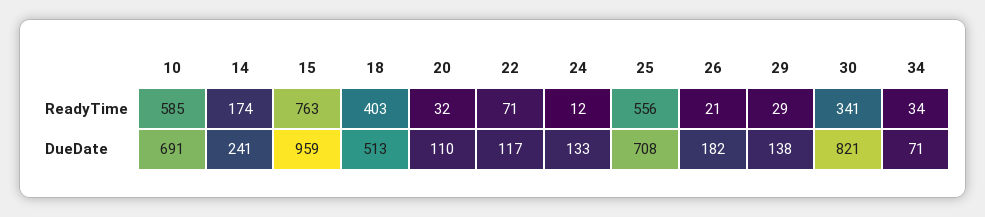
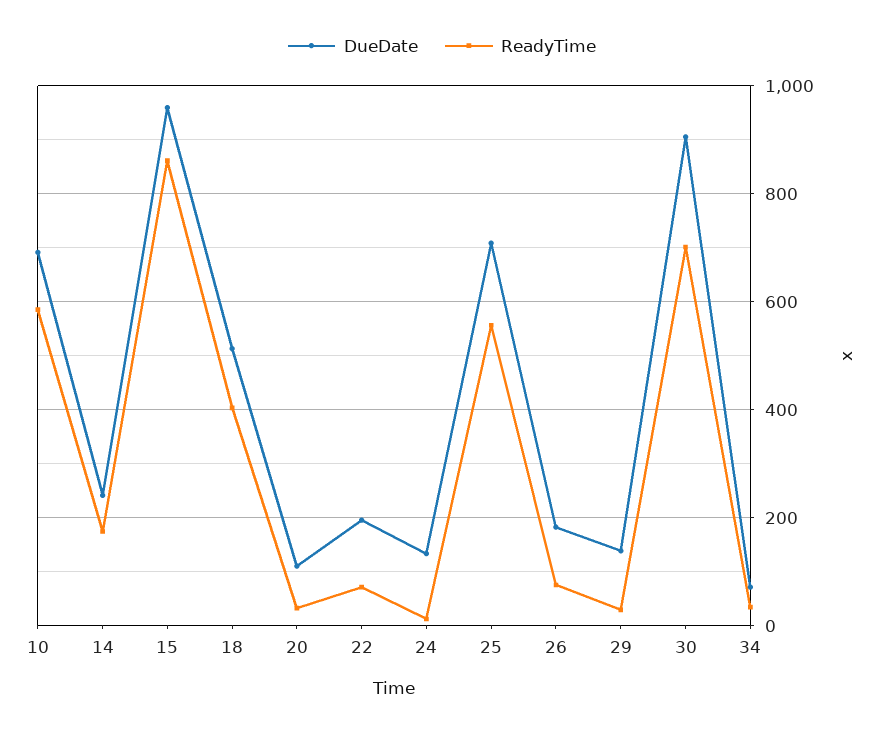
  {
    "ReadyTime": {
      "10": 585,
      "14": 174,
-     "15": 763,
+     "15": 860,
      "18": 403,
      "20": 32,
      "22": 71,
      "24": 12,
      "25": 556,
-     "26": 21,
+     "26": 80,
      "29": 29,
-     "30": 341,
+     "30": 700,
      "34": 34
    },
    "DueDate": {
      "10": 691,
      "14": 241,
      "15": 959,
      "18": 513,
      "20": 110,
-     "22": 117,
+     "22": 200,
      "24": 133,
      "25": 708,
      "26": 182,
      "29": 138,
-     "30": 821,
+     "30": 900,
      "34": 71
    }
  }

